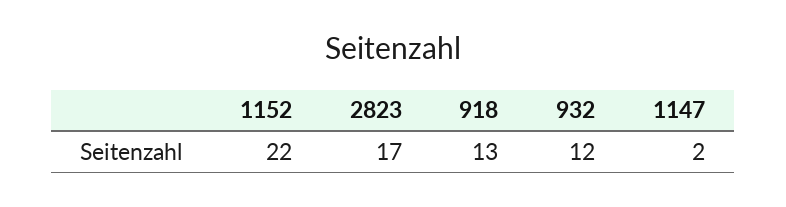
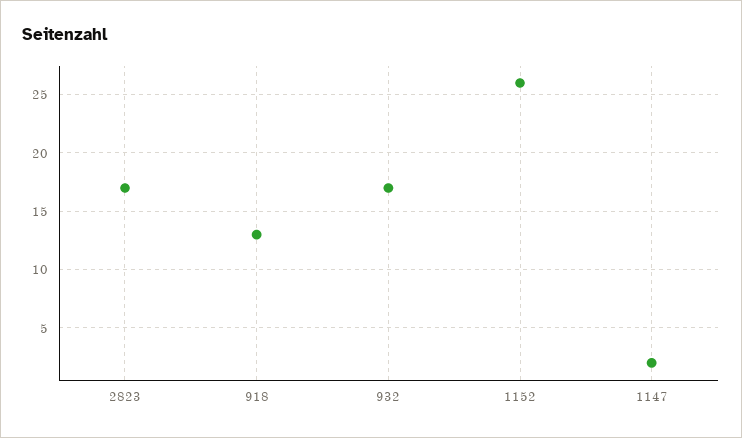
  {
-   "1152": 22,
+   "1152": 26,
    "2823": 17,
    "918": 13,
-   "932": 12,
+   "932": 17,
    "1147": 2
  }

